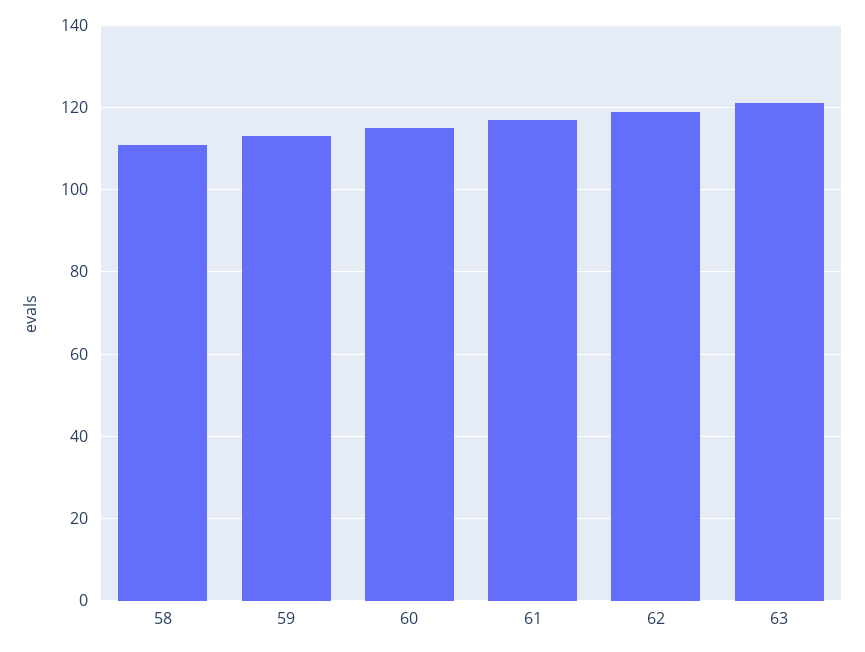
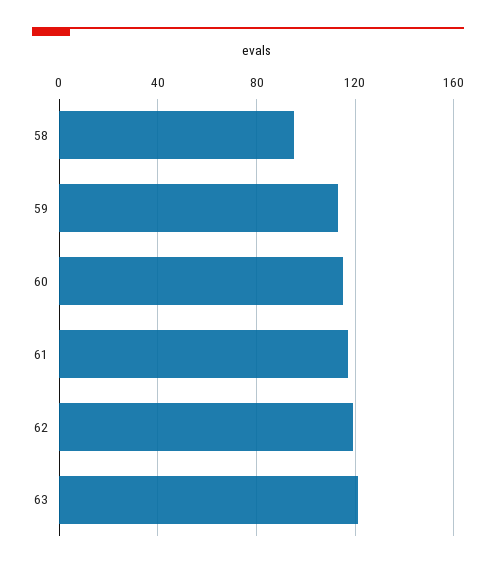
  {
-   "58": 110,
+   "58": 95,
    "59": 115,
    "60": 115,
    "61": 115,
    "62": 120,
    "63": 120
  }

